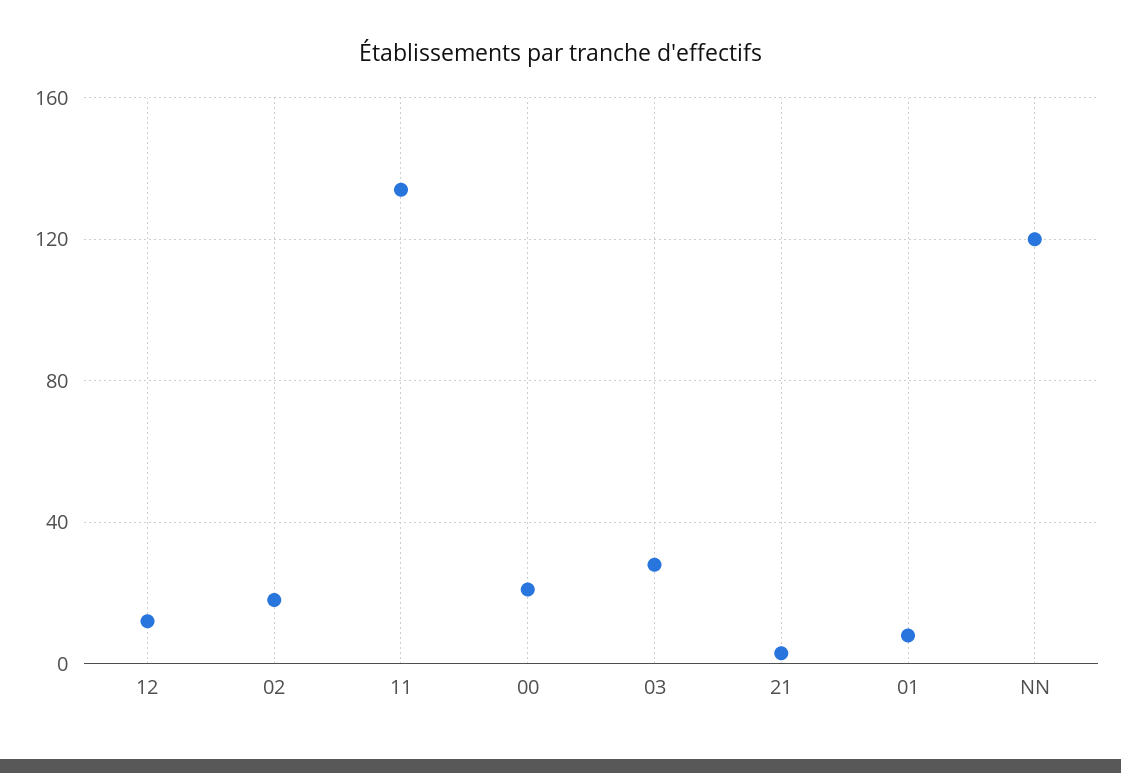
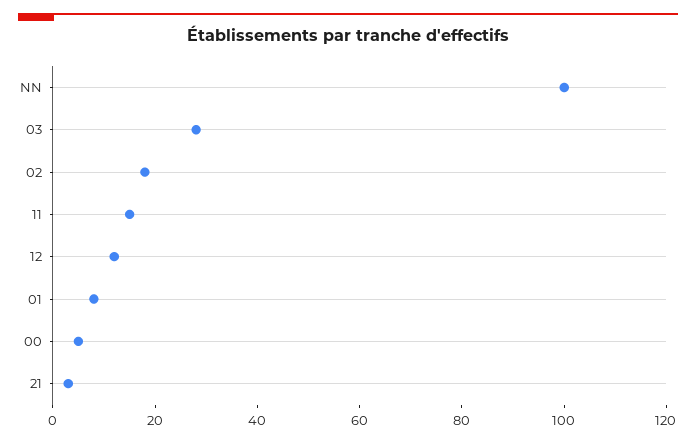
  {
    "12": 10,
    "02": 20,
-   "11": 135,
+   "11": 15,
-   "00": 20,
+   "00": 5,
    "03": 30,
    "21": 5,
    "01": 10,
-   "NN": 120
+   "NN": 100
  }

